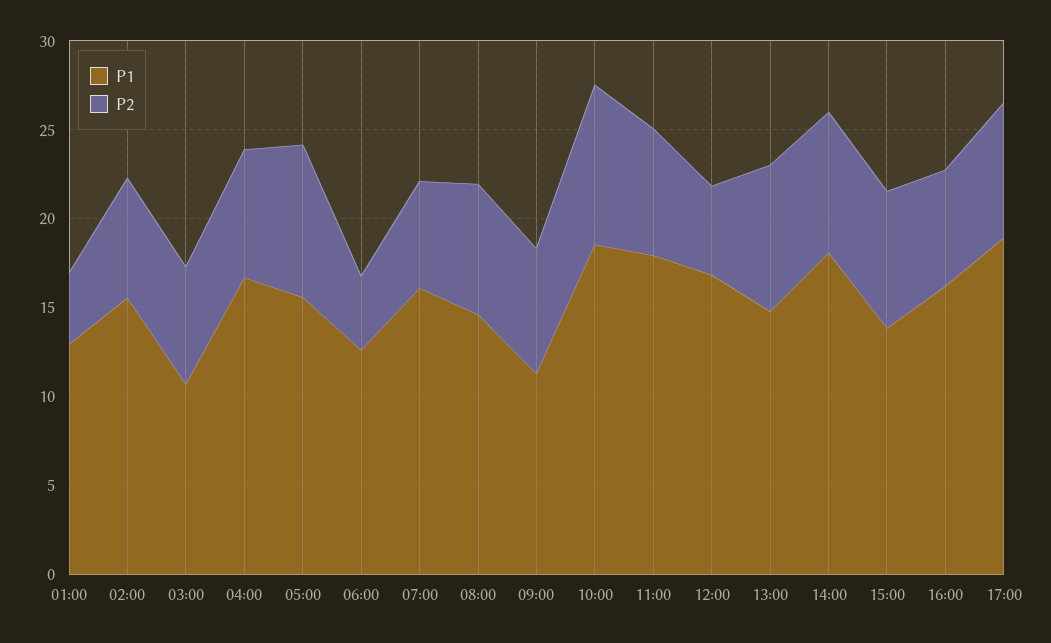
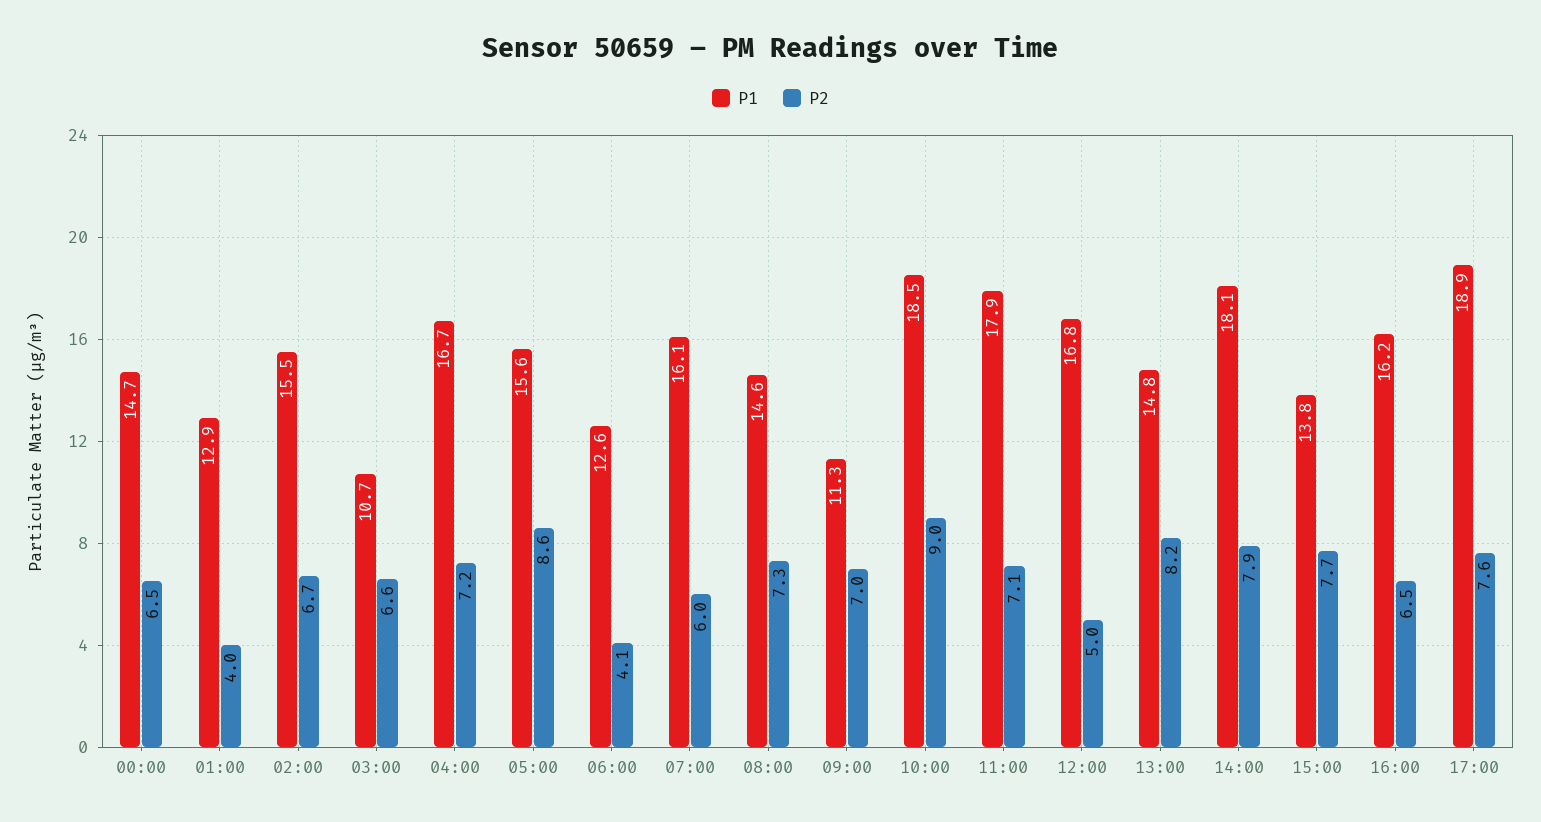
  {
    "P1": {
      "01:00": 12.9,
      "02:00": 15.5,
      "03:00": 10.7,
      "04:00": 16.7,
      "05:00": 15.6,
      "06:00": 12.6,
      "07:00": 16.1,
      "08:00": 14.6,
      "09:00": 11.3,
      "10:00": 18.5,
      "11:00": 17.9,
      "12:00": 16.8,
      "13:00": 14.8,
      "14:00": 18.1,
      "15:00": 13.8,
      "16:00": 16.2,
-     "17:00": 18.9
+     "17:00": 18.9,
+     "00:00": 14.7
    },
    "P2": {
      "01:00": 4,
      "02:00": 6.7,
      "03:00": 6.6,
      "04:00": 7.2,
      "05:00": 8.6,
      "06:00": 4.1,
      "07:00": 6,
      "08:00": 7.3,
      "09:00": 7,
      "10:00": 9,
      "11:00": 7.1,
      "12:00": 5,
      "13:00": 8.2,
      "14:00": 7.9,
      "15:00": 7.7,
      "16:00": 6.5,
-     "17:00": 7.6
+     "17:00": 7.6,
+     "00:00": 6.5
    }
  }

